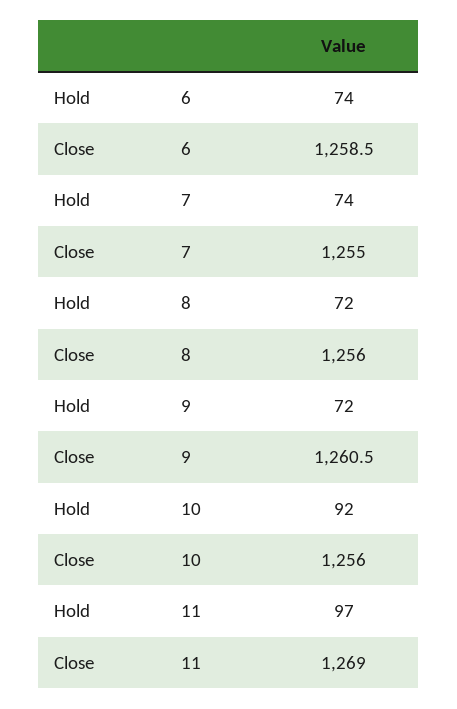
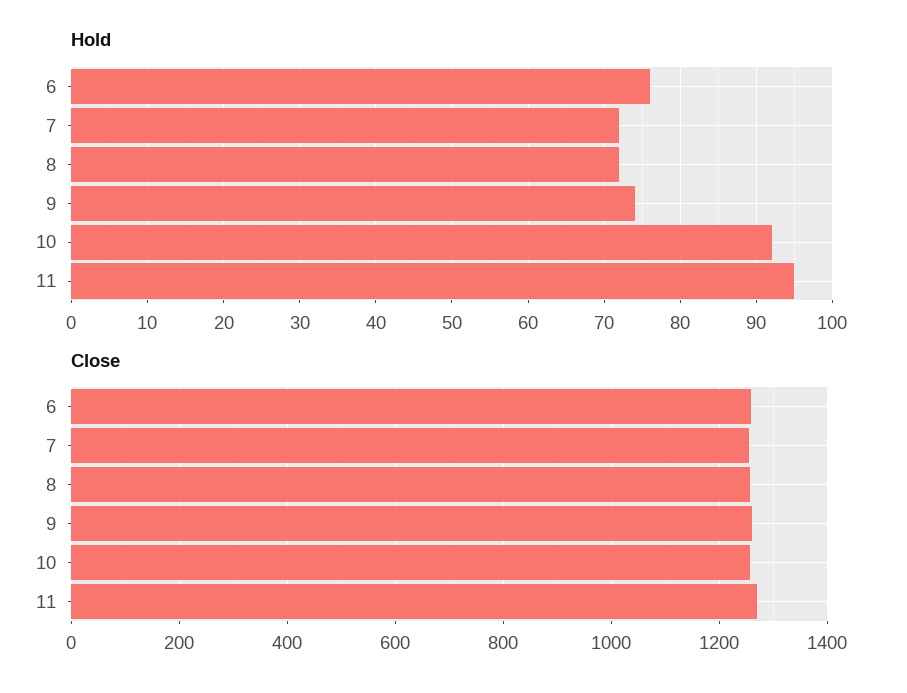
  {
    "Hold": {
-     "6": 74,
+     "6": 76,
-     "7": 74,
+     "7": 72,
      "8": 72,
-     "9": 72,
+     "9": 74,
      "10": 92,
-     "11": 97
+     "11": 95
    },
    "Close": {
      "6": 1258.5,
      "7": 1255,
      "8": 1256,
      "9": 1260.5,
      "10": 1256,
      "11": 1269
    }
  }

